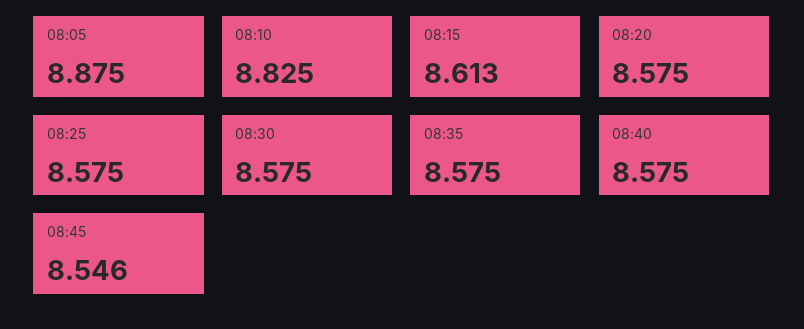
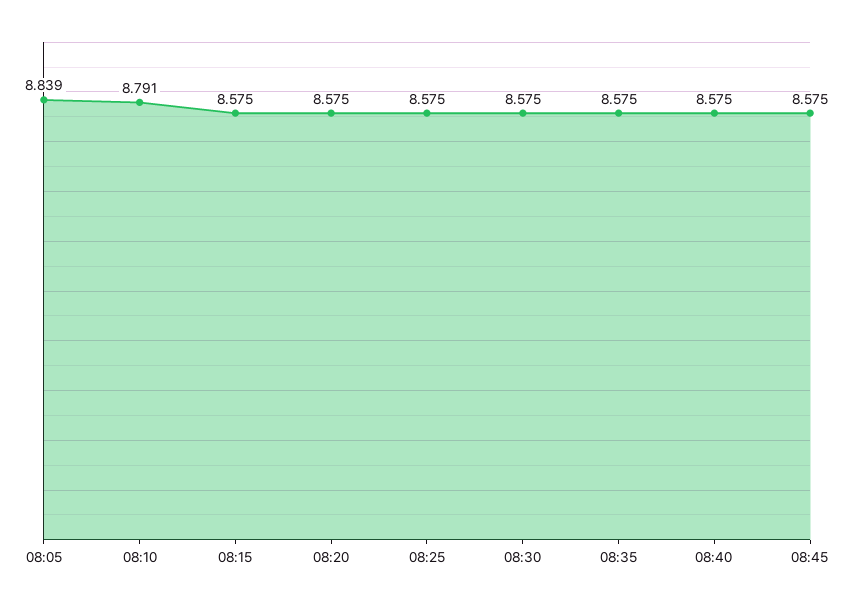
  {
-   "08:05": 8.875,
+   "08:05": 8.839,
-   "08:10": 8.825,
+   "08:10": 8.791,
-   "08:15": 8.613,
+   "08:15": 8.575,
    "08:20": 8.575,
    "08:25": 8.575,
    "08:30": 8.575,
    "08:35": 8.575,
    "08:40": 8.575,
-   "08:45": 8.546
+   "08:45": 8.575
  }

